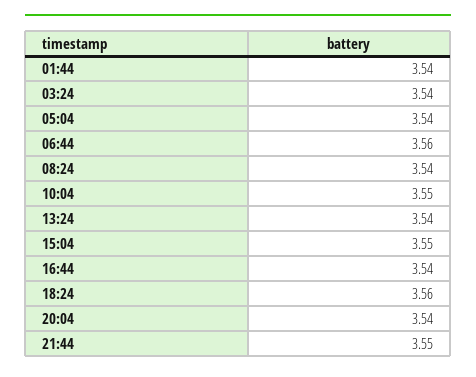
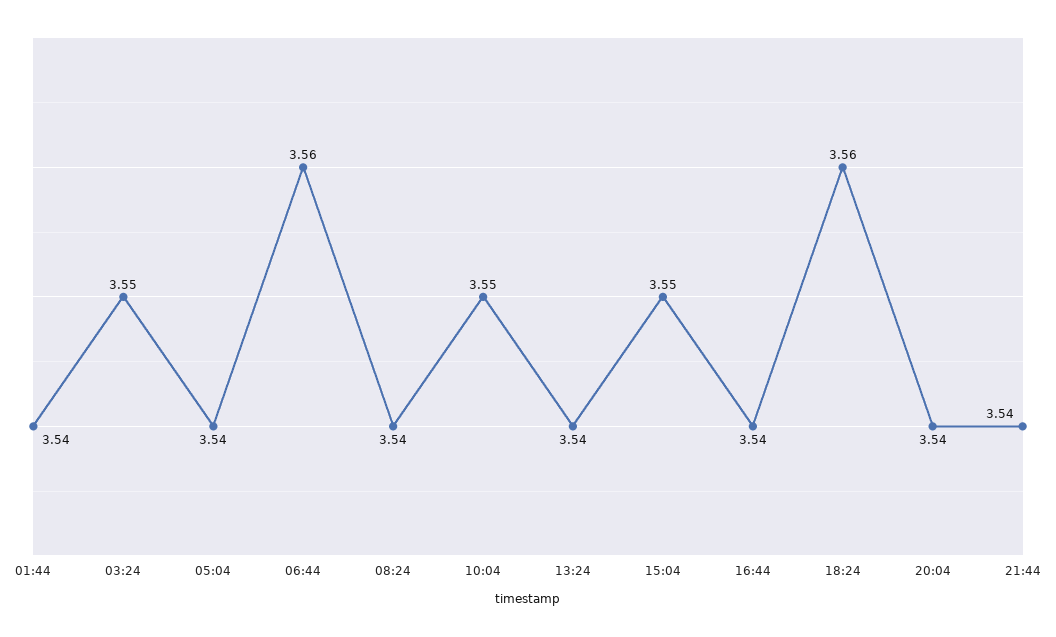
  {
    "01:44": 3.54,
-   "03:24": 3.54,
+   "03:24": 3.55,
    "05:04": 3.54,
    "06:44": 3.56,
    "08:24": 3.54,
    "10:04": 3.55,
    "13:24": 3.54,
    "15:04": 3.55,
    "16:44": 3.54,
    "18:24": 3.56,
    "20:04": 3.54,
-   "21:44": 3.55
+   "21:44": 3.54
  }

